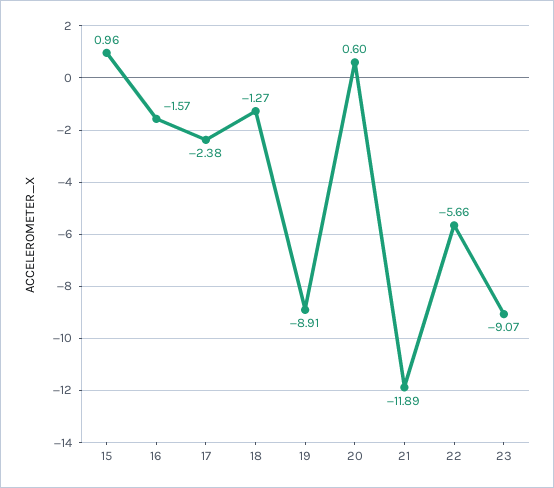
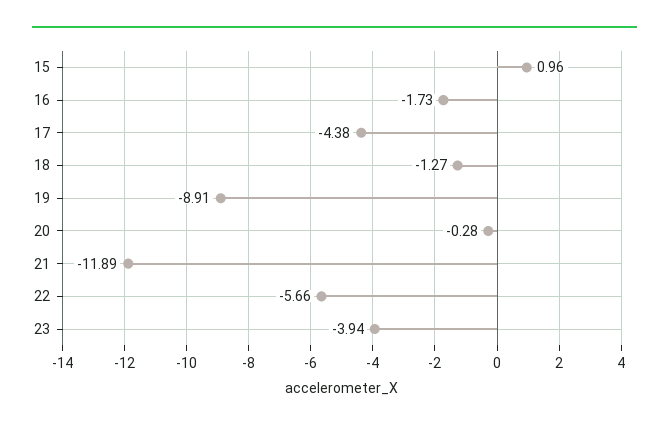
  {
    "15": 0.96,
-   "16": -1.57,
+   "16": -1.73,
-   "17": -2.38,
+   "17": -4.38,
    "18": -1.27,
    "19": -8.91,
-   "20": 0.6,
+   "20": -0.28,
    "21": -11.89,
    "22": -5.66,
-   "23": -9.07
+   "23": -3.94
  }

